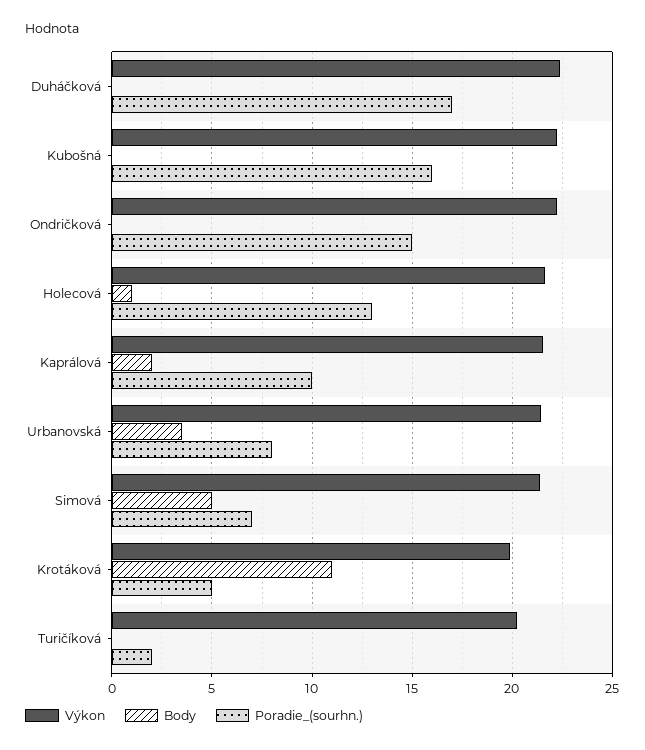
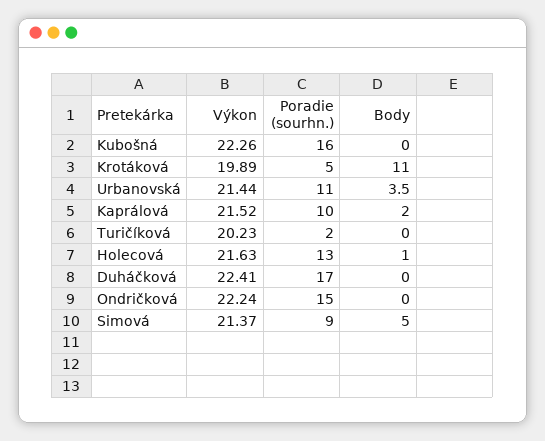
  {
    "Výkon": {
      "Duháčková": 22.41,
      "Kubošná": 22.26,
      "Ondričková": 22.24,
      "Holecová": 21.63,
      "Kaprálová": 21.52,
      "Urbanovská": 21.44,
      "Simová": 21.37,
      "Krotáková": 19.89,
      "Turičíková": 20.23
    },
    "Body": {
      "Duháčková": 0,
      "Kubošná": 0,
      "Ondričková": 0,
      "Holecová": 1,
      "Kaprálová": 2,
      "Urbanovská": 3.5,
      "Simová": 5,
      "Krotáková": 11,
      "Turičíková": 0
    },
    "Poradie_(sourhn.)": {
      "Duháčková": 17,
      "Kubošná": 16,
      "Ondričková": 15,
      "Holecová": 13,
      "Kaprálová": 10,
-     "Urbanovská": 8,
+     "Urbanovská": 11,
-     "Simová": 7,
+     "Simová": 9,
      "Krotáková": 5,
      "Turičíková": 2
    }
  }

